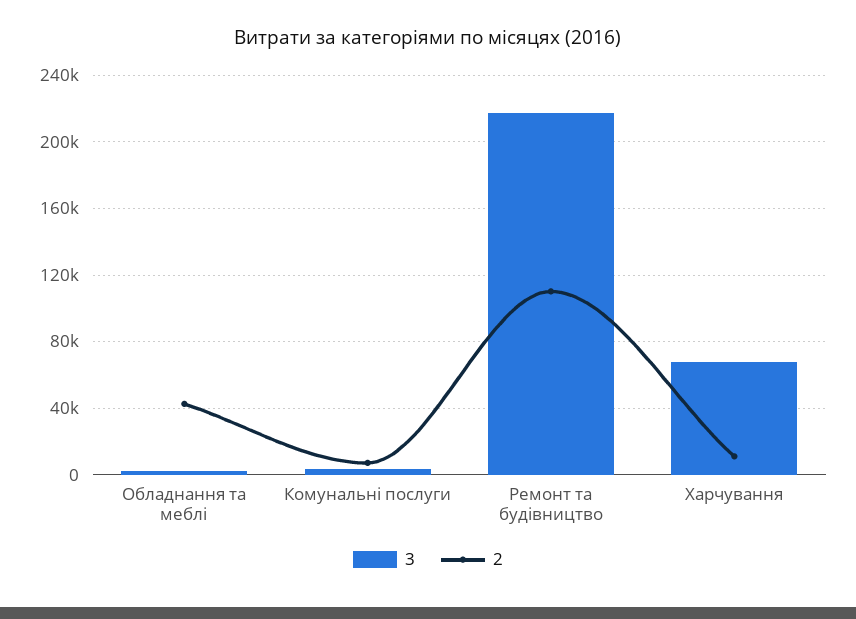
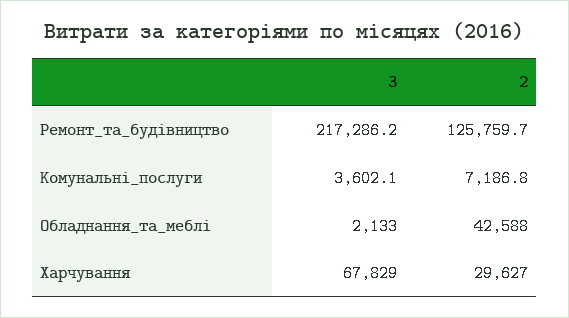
  {
    "3": {
      "Обладнання та меблі": 2133,
      "Комунальні послуги": 3602.1,
      "Ремонт та будівництво": 217286.2,
      "Харчування": 67829
    },
    "2": {
      "Обладнання та меблі": 42588,
      "Комунальні послуги": 7186.8,
-     "Ремонт та будівництво": 110000,
+     "Ремонт та будівництво": 125759.7,
-     "Харчування": 10000
+     "Харчування": 29627
    }
  }

